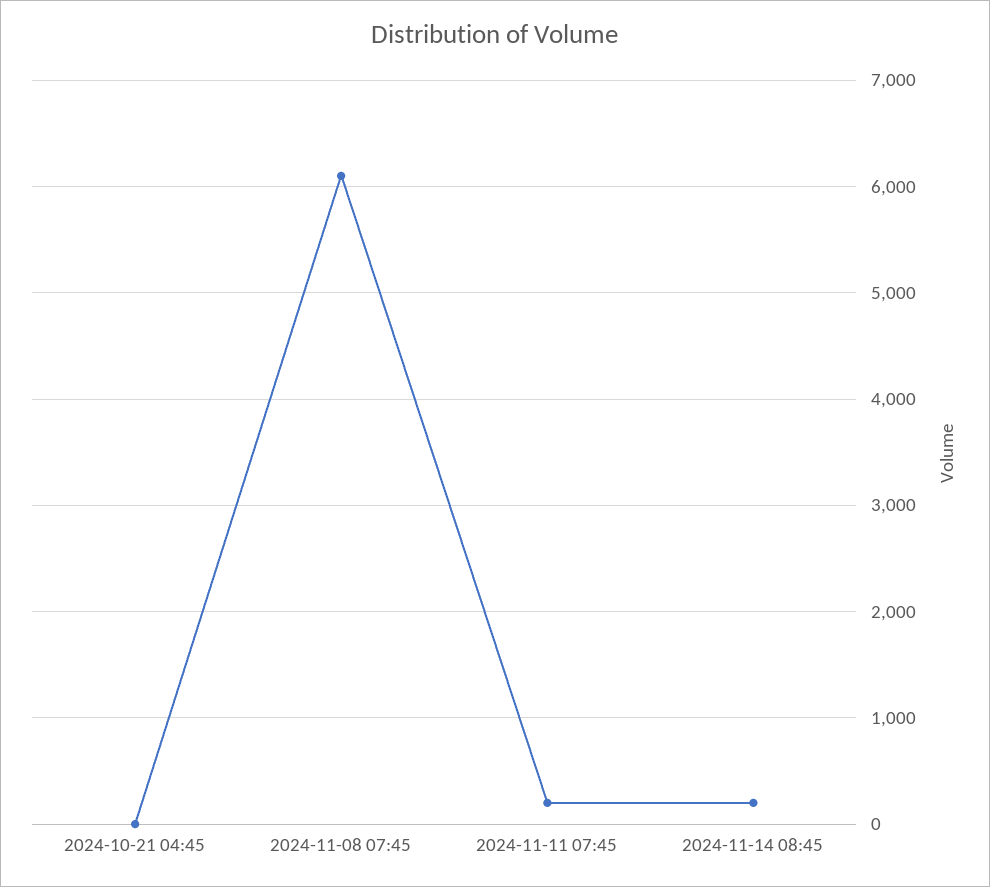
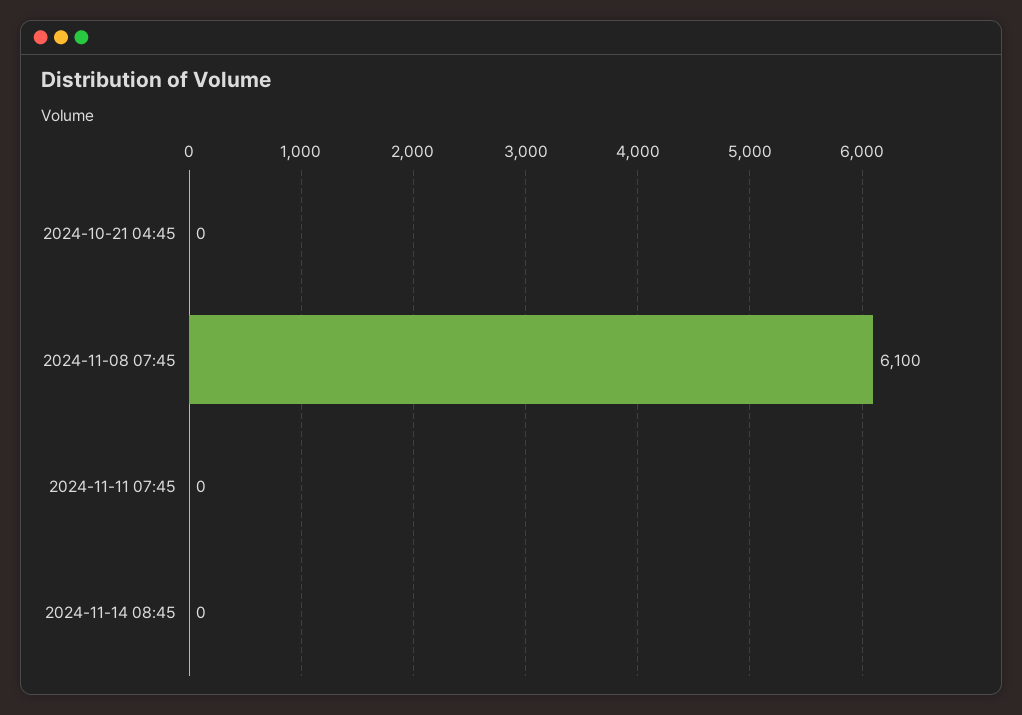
  {
    "2024-10-21 04:45": 0,
    "2024-11-08 07:45": 6100,
-   "2024-11-11 07:45": 200,
+   "2024-11-11 07:45": 0,
-   "2024-11-14 08:45": 200
+   "2024-11-14 08:45": 0
  }

